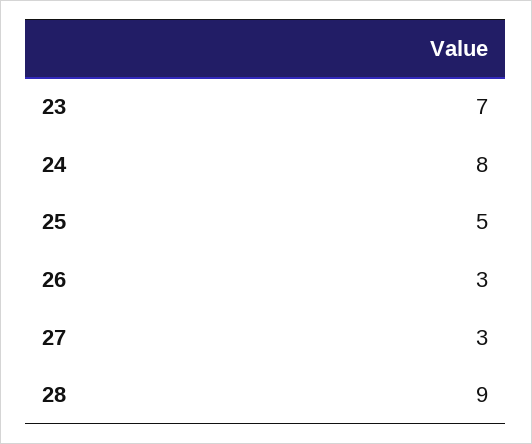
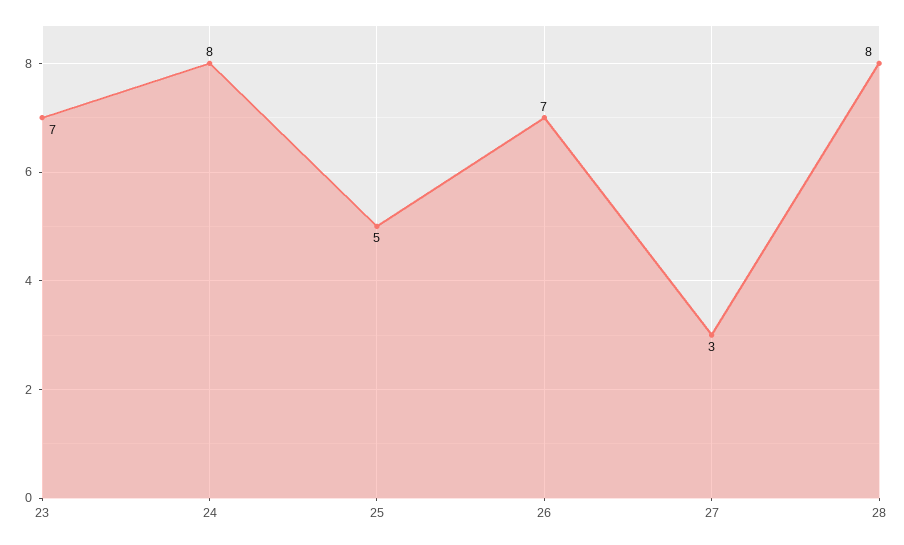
  {
    "23": 7,
    "24": 8,
    "25": 5,
-   "26": 3,
+   "26": 7,
    "27": 3,
-   "28": 9
+   "28": 8
  }

